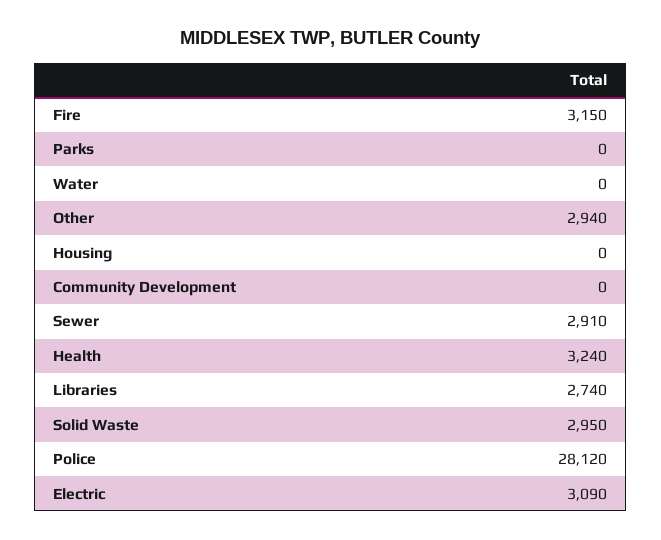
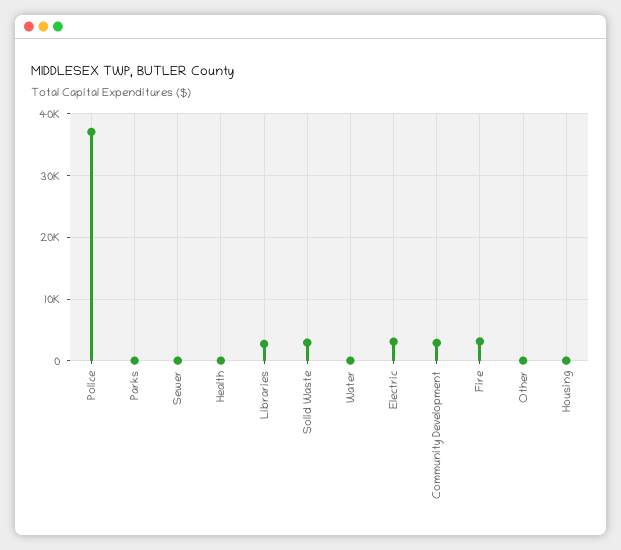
  {
    "Fire": 3150,
    "Parks": 0,
    "Water": 0,
-   "Other": 2940,
+   "Other": 0,
    "Housing": 0,
-   "Community Development": 0,
+   "Community Development": 3000,
-   "Sewer": 2910,
+   "Sewer": 0,
-   "Health": 3240,
+   "Health": 0,
    "Libraries": 2740,
    "Solid Waste": 2950,
-   "Police": 28120,
+   "Police": 37000,
    "Electric": 3090
  }

